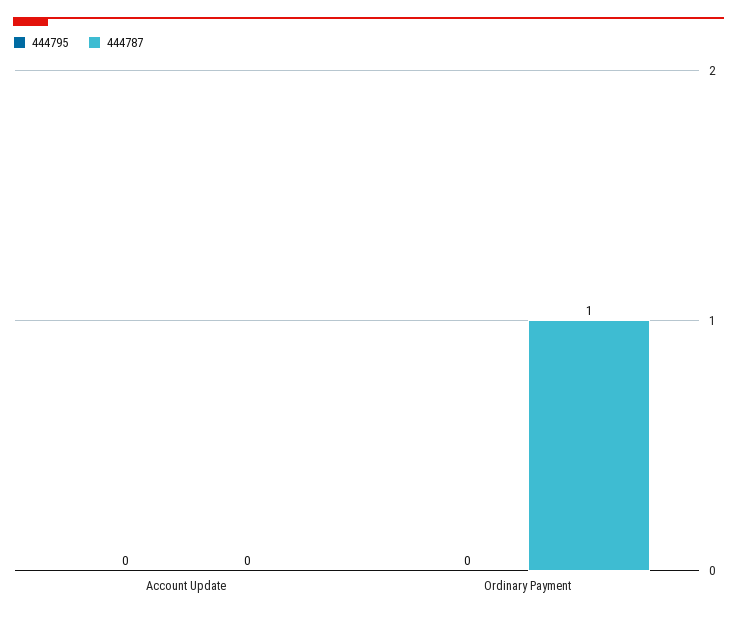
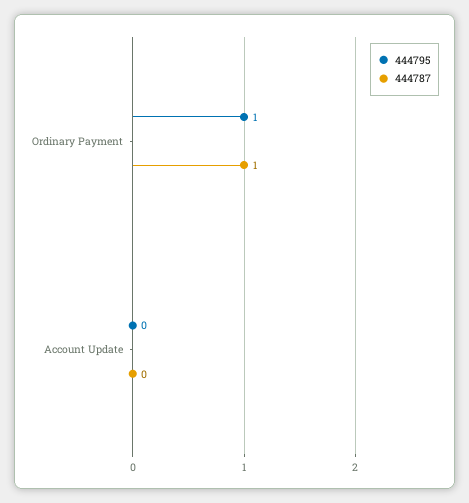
  {
    "444795": {
      "Account Update": 0,
-     "Ordinary Payment": 0
+     "Ordinary Payment": 1
    },
    "444787": {
      "Account Update": 0,
      "Ordinary Payment": 1
    }
  }

